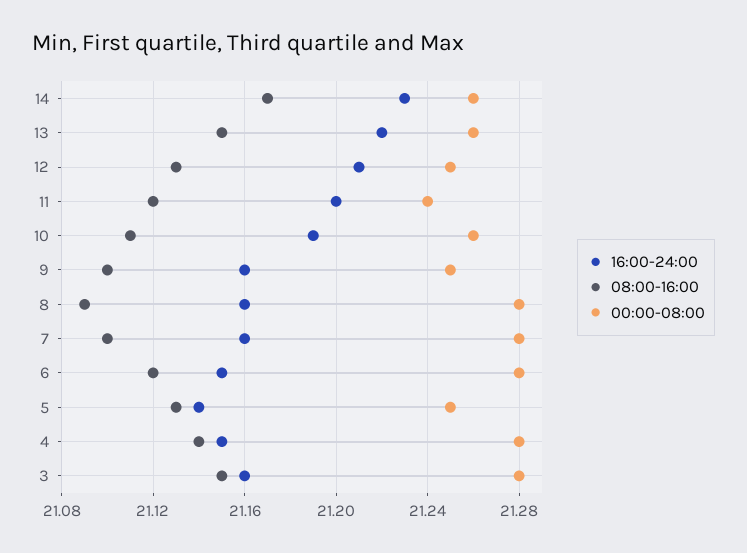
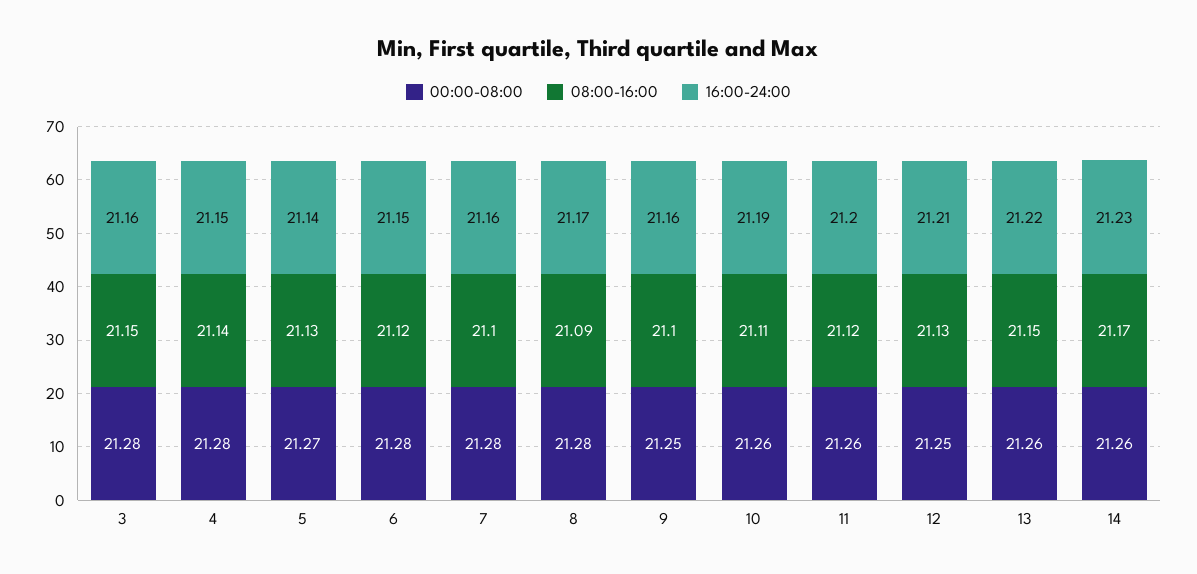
  {
    "16:00-24:00": {
      "14": 21.23,
      "13": 21.22,
      "12": 21.21,
      "11": 21.2,
      "10": 21.19,
      "9": 21.16,
-     "8": 21.16,
+     "8": 21.17,
      "7": 21.16,
      "6": 21.15,
      "5": 21.14,
      "4": 21.15,
      "3": 21.16
    },
    "08:00-16:00": {
      "14": 21.17,
      "13": 21.15,
      "12": 21.13,
      "11": 21.12,
      "10": 21.11,
      "9": 21.1,
      "8": 21.09,
      "7": 21.1,
      "6": 21.12,
      "5": 21.13,
      "4": 21.14,
      "3": 21.15
    },
    "00:00-08:00": {
      "14": 21.26,
      "13": 21.26,
      "12": 21.25,
-     "11": 21.24,
+     "11": 21.26,
      "10": 21.26,
      "9": 21.25,
      "8": 21.28,
      "7": 21.28,
      "6": 21.28,
-     "5": 21.25,
+     "5": 21.27,
      "4": 21.28,
      "3": 21.28
    }
  }

